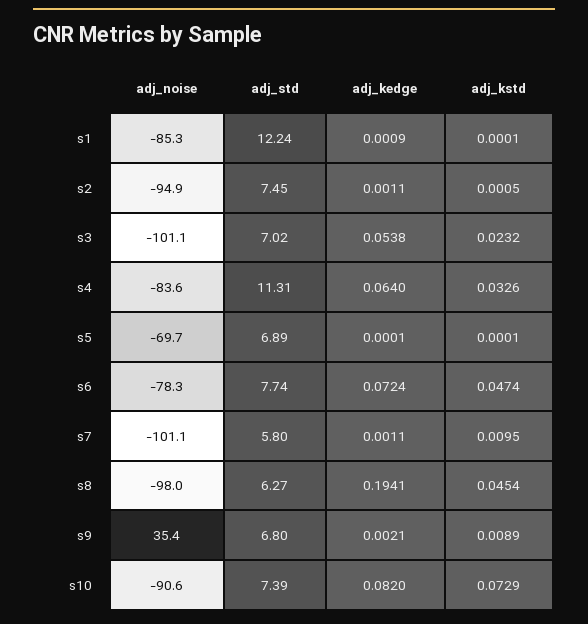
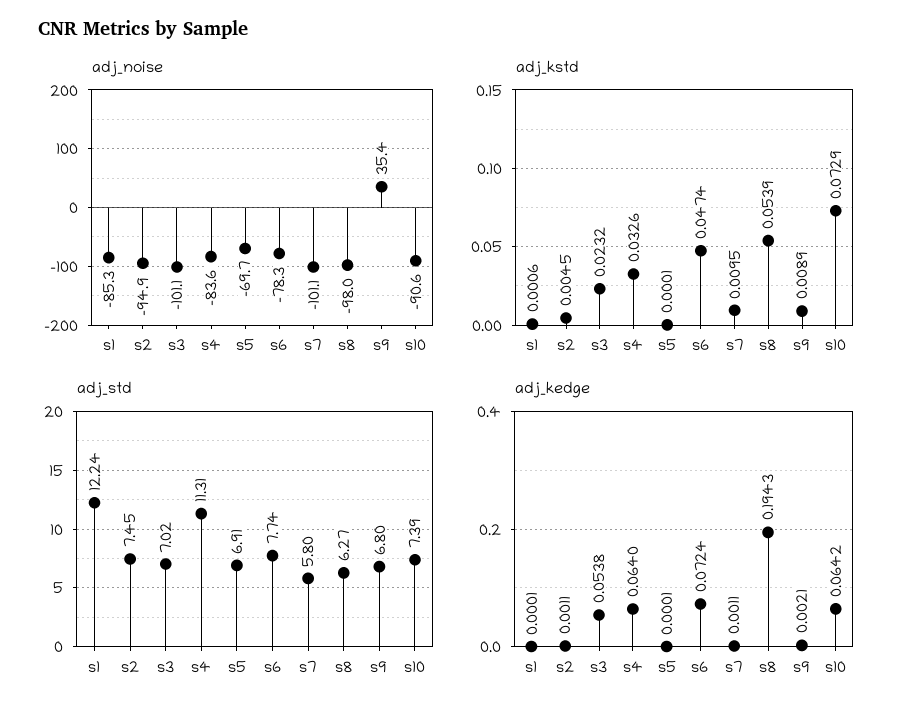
  {
    "adj_noise": {
      "s1": -85.3,
      "s2": -94.9,
      "s3": -101.1,
      "s4": -83.6,
      "s5": -69.7,
      "s6": -78.3,
      "s7": -101.1,
      "s8": -98,
      "s9": 35.4,
      "s10": -90.6
    },
    "adj_std": {
      "s1": 12.24,
      "s2": 7.45,
      "s3": 7.02,
      "s4": 11.31,
-     "s5": 6.89,
+     "s5": 6.91,
      "s6": 7.74,
      "s7": 5.8,
      "s8": 6.27,
      "s9": 6.8,
      "s10": 7.39
    },
    "adj_kedge": {
-     "s1": 0.0009,
+     "s1": 0.0001,
      "s2": 0.0011,
      "s3": 0.0538,
      "s4": 0.064,
      "s5": 0.0001,
      "s6": 0.0724,
      "s7": 0.0011,
-     "s8": 0.1941,
+     "s8": 0.1943,
      "s9": 0.0021,
-     "s10": 0.082
+     "s10": 0.0642
    },
    "adj_kstd": {
-     "s1": 0.0001,
+     "s1": 0.0006,
-     "s2": 0.0005,
+     "s2": 0.0045,
      "s3": 0.0232,
      "s4": 0.0326,
      "s5": 0.0001,
      "s6": 0.0474,
      "s7": 0.0095,
-     "s8": 0.0454,
+     "s8": 0.0539,
      "s9": 0.0089,
      "s10": 0.0729
    }
  }

